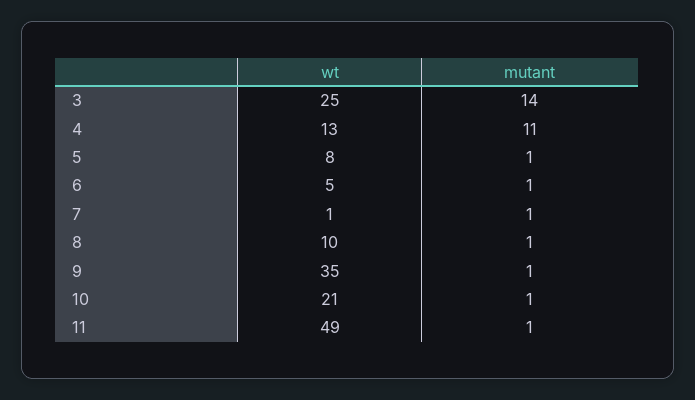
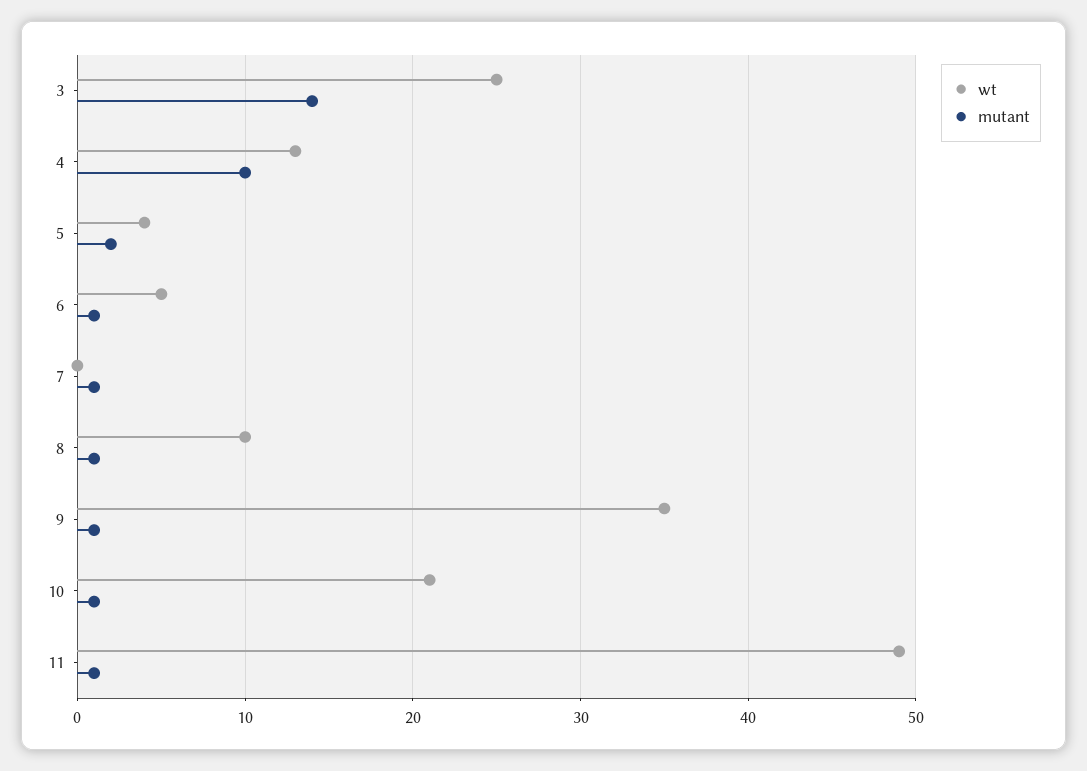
  {
    "wt": {
      "3": 25,
      "4": 13,
-     "5": 8,
+     "5": 4,
      "6": 5,
-     "7": 1,
+     "7": 0,
      "8": 10,
      "9": 35,
      "10": 21,
      "11": 49
    },
    "mutant": {
      "3": 14,
-     "4": 11,
+     "4": 10,
-     "5": 1,
+     "5": 2,
      "6": 1,
      "7": 1,
      "8": 1,
      "9": 1,
      "10": 1,
      "11": 1
    }
  }

